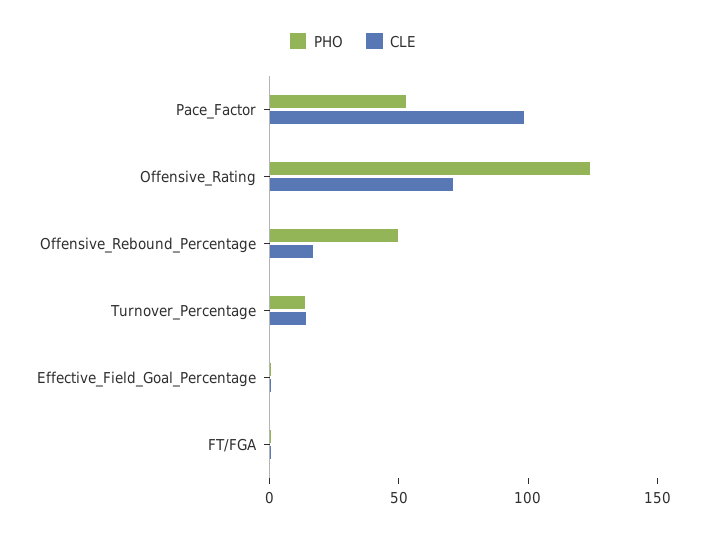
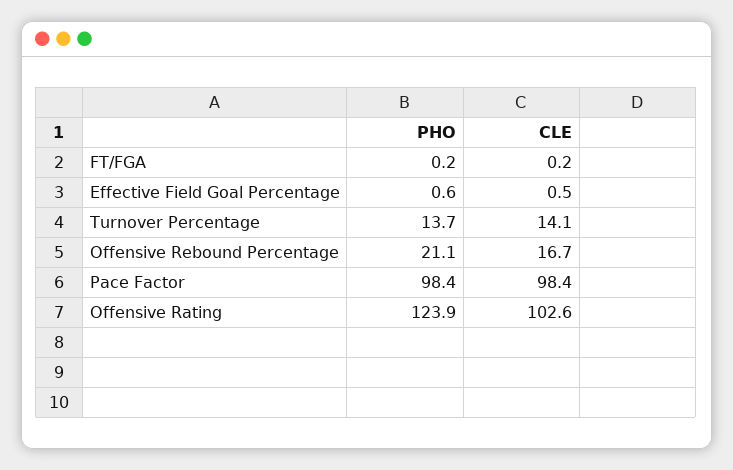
  {
    "PHO": {
-     "Pace_Factor": 50,
+     "Pace_Factor": 98.4,
      "Offensive_Rating": 123.9,
-     "Offensive_Rebound_Percentage": 50,
+     "Offensive_Rebound_Percentage": 21.1,
      "Turnover_Percentage": 13.7,
      "Effective_Field_Goal_Percentage": 0.6,
      "FT/FGA": 0.2
    },
    "CLE": {
      "Pace_Factor": 98.4,
-     "Offensive_Rating": 70,
+     "Offensive_Rating": 102.6,
      "Offensive_Rebound_Percentage": 16.7,
      "Turnover_Percentage": 14.1,
      "Effective_Field_Goal_Percentage": 0.5,
      "FT/FGA": 0.2
    }
  }

